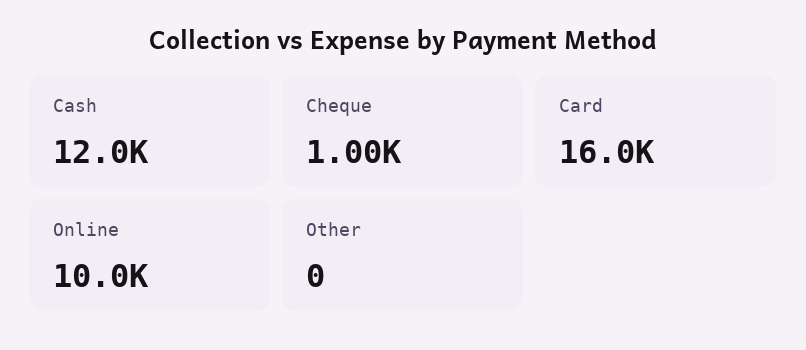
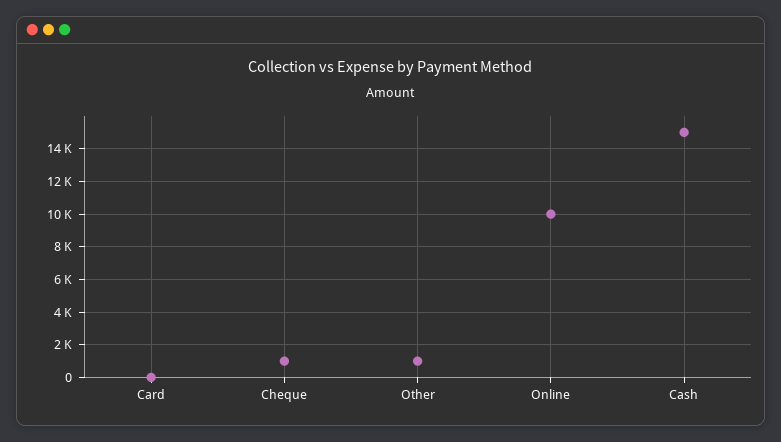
  {
-   "Cash": 12000,
+   "Cash": 15000,
    "Cheque": 1000,
-   "Card": 16000,
+   "Card": 0,
    "Online": 10000,
-   "Other": 0
+   "Other": 1000
  }

